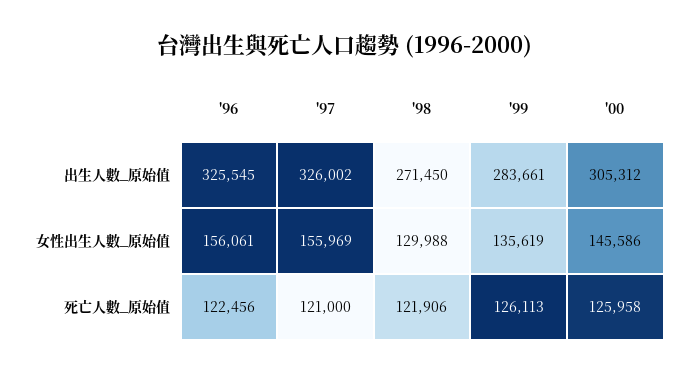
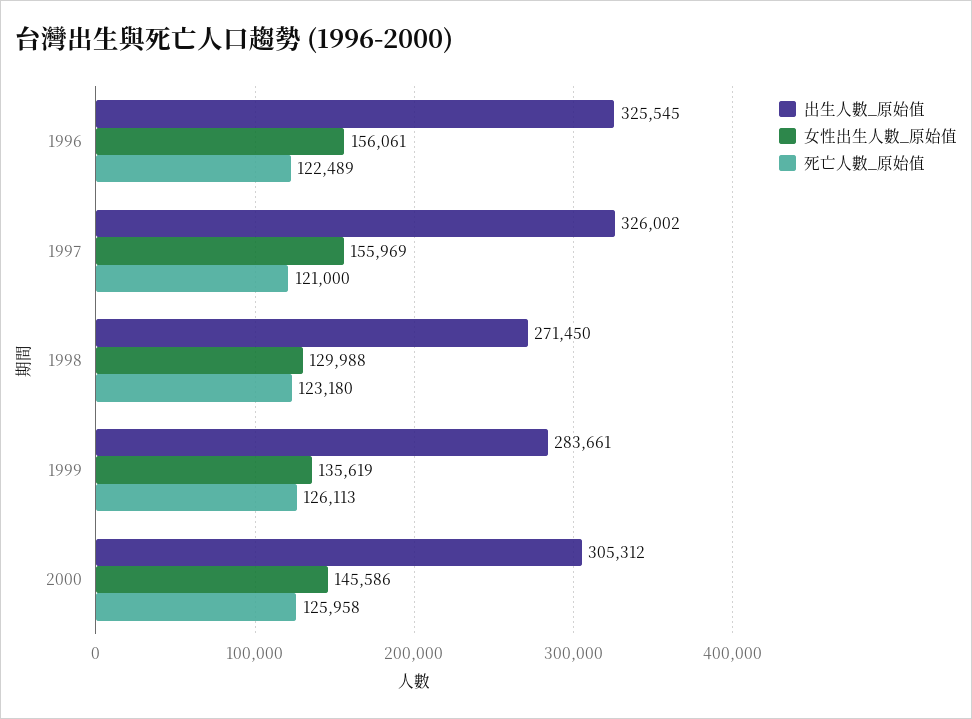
  {
    "出生人數_原始值": {
      "'96": 325545,
      "'97": 326002,
      "'98": 271450,
      "'99": 283661,
      "'00": 305312
    },
    "女性出生人數_原始值": {
      "'96": 156061,
      "'97": 155969,
      "'98": 129988,
      "'99": 135619,
      "'00": 145586
    },
    "死亡人數_原始值": {
-     "'96": 122456,
+     "'96": 122489,
      "'97": 121000,
-     "'98": 121906,
+     "'98": 123180,
      "'99": 126113,
      "'00": 125958
    }
  }

